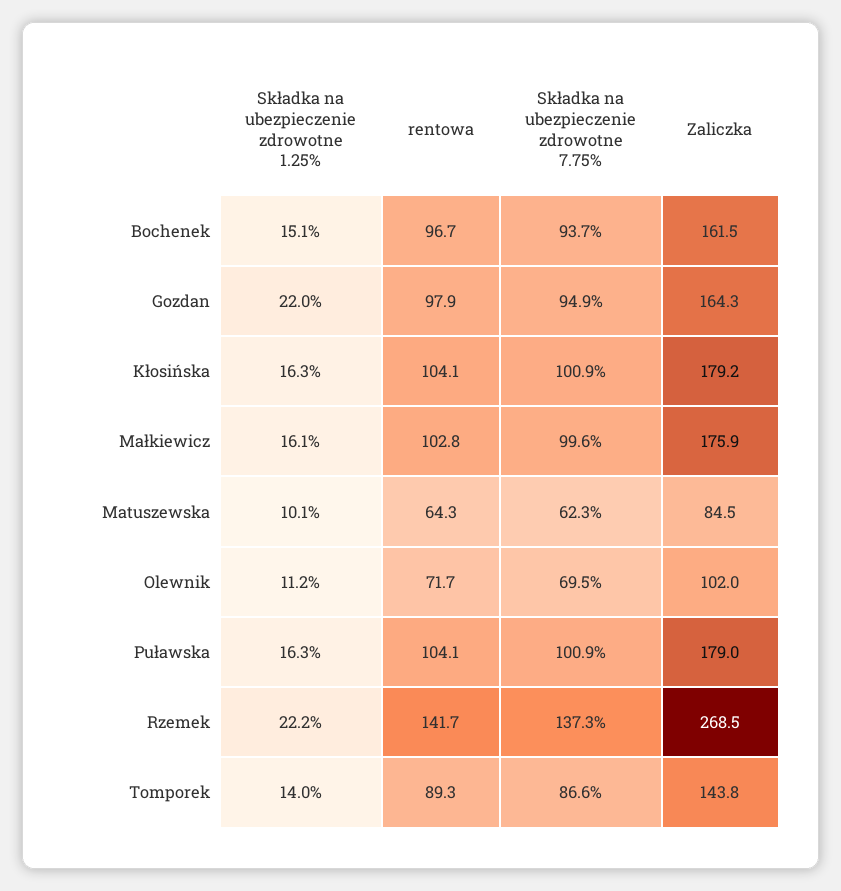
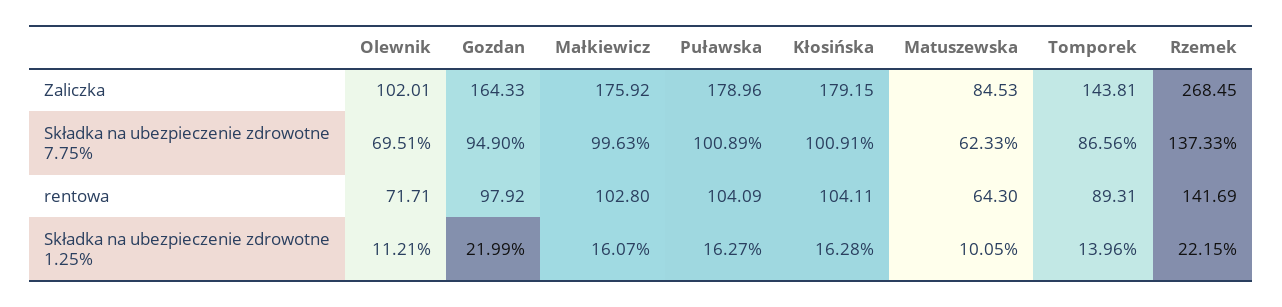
  {
    "Składka na ubezpieczenie zdrowotne 1.25%": {
-     "Bochenek": 15.1,
      "Gozdan": 21.99,
      "Kłosińska": 16.28,
      "Małkiewicz": 16.07,
      "Matuszewska": 10.05,
      "Olewnik": 11.21,
      "Puławska": 16.27,
      "Rzemek": 22.15,
      "Tomporek": 13.96
    },
    "rentowa": {
-     "Bochenek": 96.7,
      "Gozdan": 97.92,
      "Kłosińska": 104.11,
      "Małkiewicz": 102.8,
      "Matuszewska": 64.3,
      "Olewnik": 71.71,
      "Puławska": 104.09,
      "Rzemek": 141.69,
      "Tomporek": 89.31
    },
    "Składka na ubezpieczenie zdrowotne 7.75%": {
-     "Bochenek": 93.7,
      "Gozdan": 94.9,
      "Kłosińska": 100.91,
      "Małkiewicz": 99.63,
      "Matuszewska": 62.33,
      "Olewnik": 69.51,
      "Puławska": 100.89,
      "Rzemek": 137.33,
      "Tomporek": 86.56
    },
    "Zaliczka": {
-     "Bochenek": 161.5,
      "Gozdan": 164.33,
      "Kłosińska": 179.15,
      "Małkiewicz": 175.92,
      "Matuszewska": 84.53,
      "Olewnik": 102.01,
      "Puławska": 178.96,
      "Rzemek": 268.45,
      "Tomporek": 143.81
    }
  }

